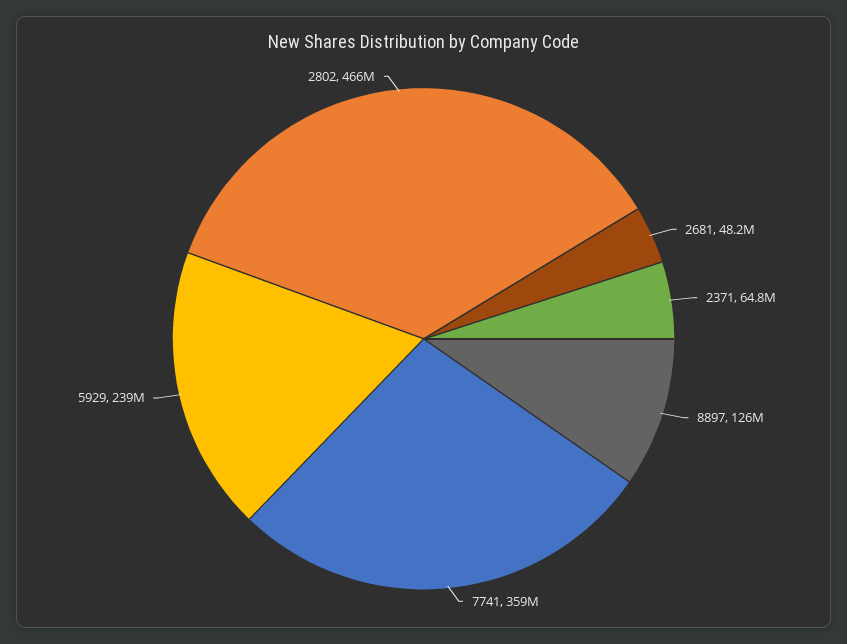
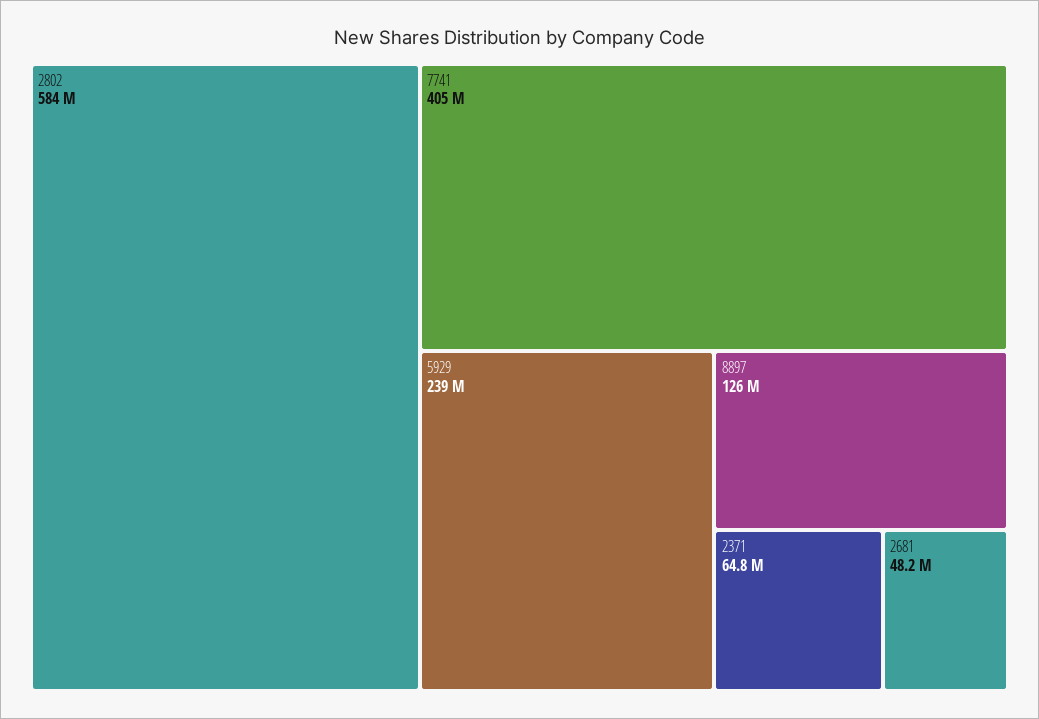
  {
    "2681": 48200000,
    "2371": 64800000,
    "8897": 126000000,
-   "7741": 359000000,
+   "7741": 405000000,
    "5929": 239000000,
-   "2802": 466000000
+   "2802": 584000000
  }

